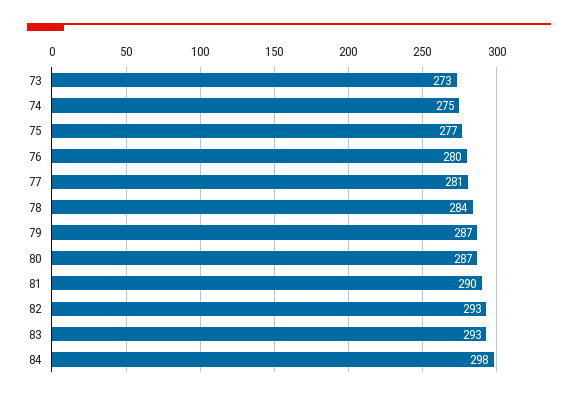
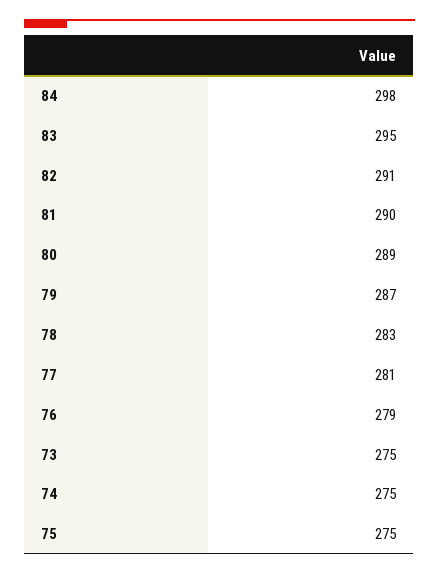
  {
-   "73": 273,
+   "73": 275,
    "74": 275,
-   "75": 277,
+   "75": 275,
-   "76": 280,
+   "76": 279,
    "77": 281,
-   "78": 284,
+   "78": 283,
    "79": 287,
-   "80": 287,
+   "80": 289,
    "81": 290,
-   "82": 293,
+   "82": 291,
-   "83": 293,
+   "83": 295,
    "84": 298
  }

